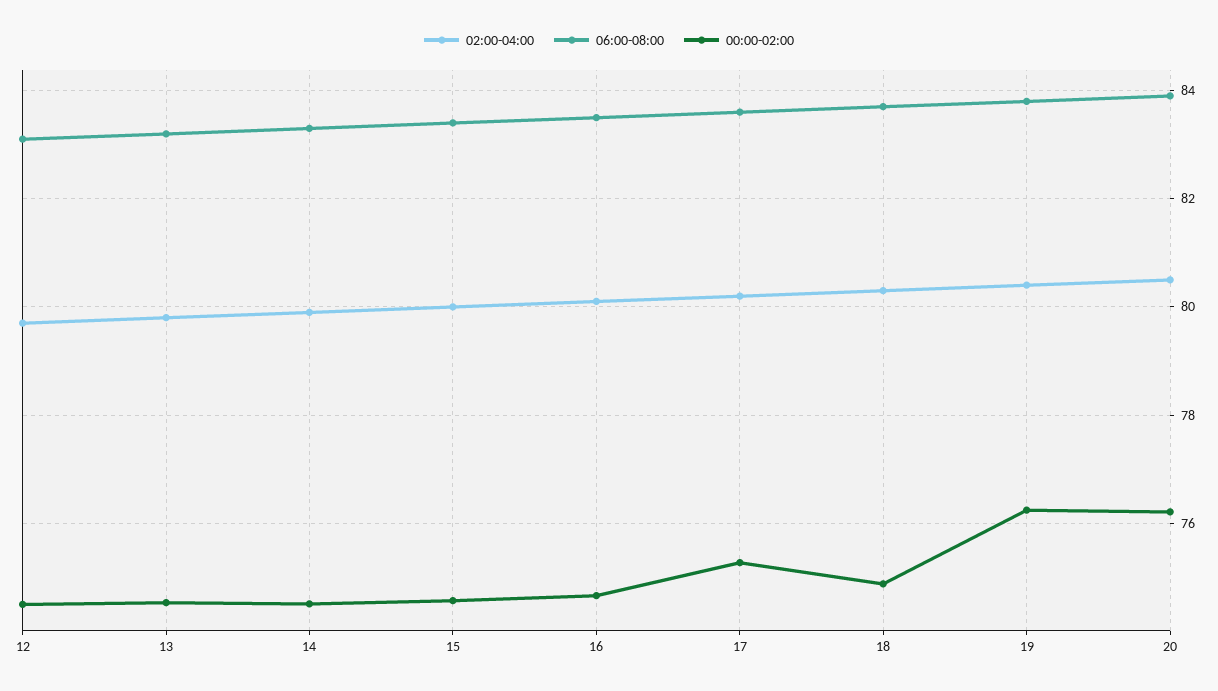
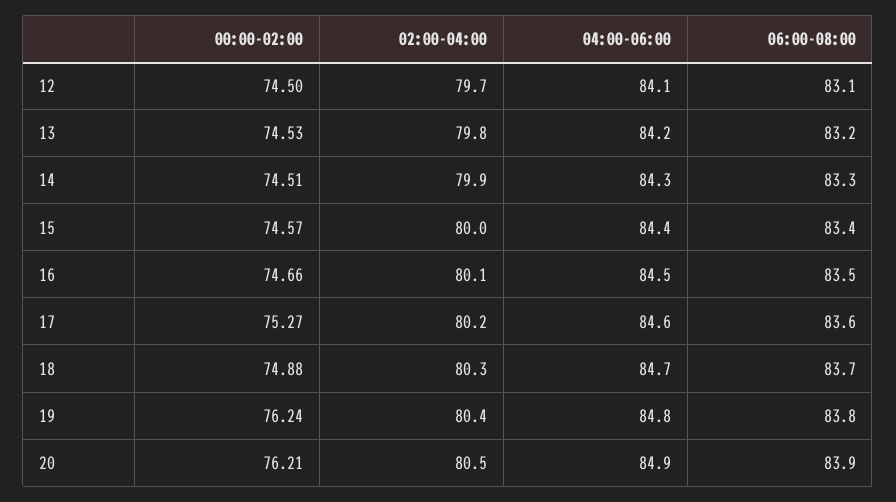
  {
    "02:00-04:00": {
      "12": 79.7,
      "13": 79.8,
      "14": 79.9,
      "15": 80,
      "16": 80.1,
      "17": 80.2,
      "18": 80.3,
      "19": 80.4,
      "20": 80.5
    },
    "06:00-08:00": {
      "12": 83.1,
      "13": 83.2,
      "14": 83.3,
      "15": 83.4,
      "16": 83.5,
      "17": 83.6,
      "18": 83.7,
      "19": 83.8,
      "20": 83.9
    },
    "00:00-02:00": {
      "12": 74.5,
      "13": 74.53,
      "14": 74.51,
      "15": 74.57,
      "16": 74.66,
      "17": 75.27,
      "18": 74.88,
      "19": 76.24,
      "20": 76.21
-   }
+   },
+   "04:00-06:00": {
+     "12": 84.1,
+     "13": 84.2,
+     "14": 84.3,
+     "15": 84.4,
+     "16": 84.5,
+     "17": 84.6,
+     "18": 84.7,
+     "19": 84.8,
+     "20": 84.9
+   }
  }

